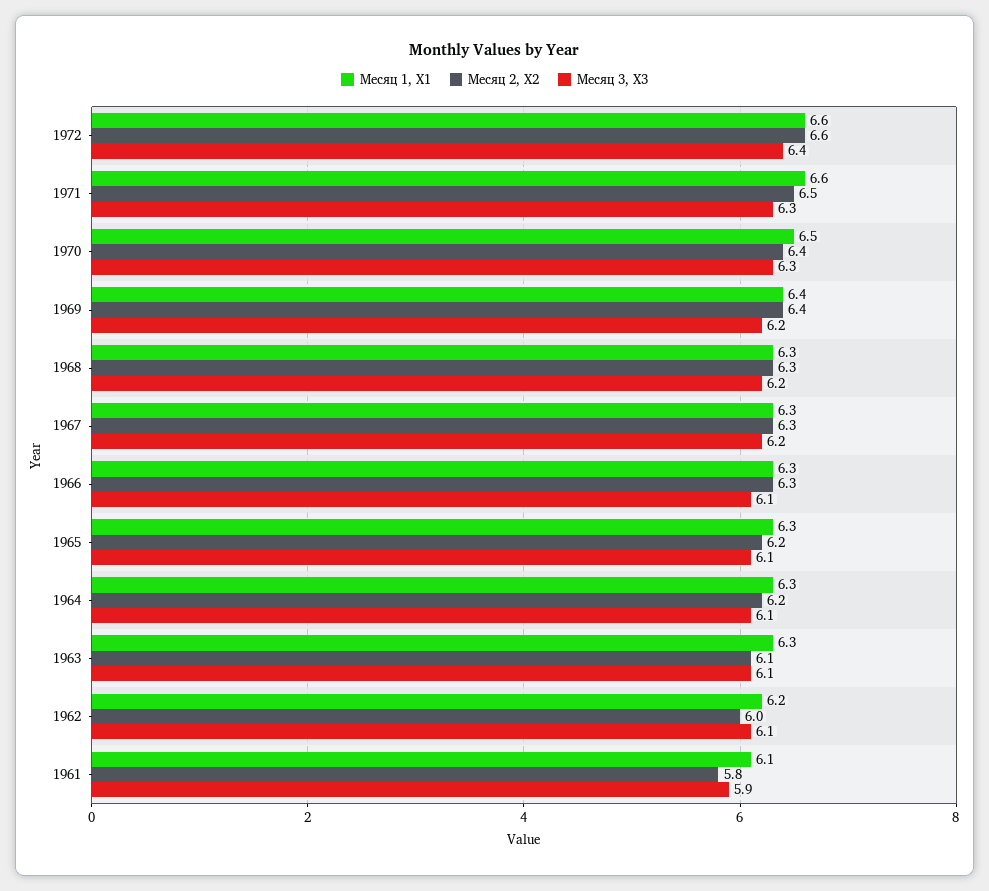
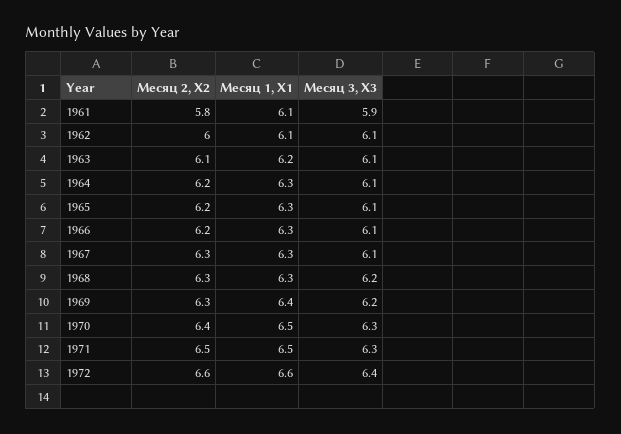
  {
    "Месяц 1, X1": {
      "1972": 6.6,
-     "1971": 6.6,
+     "1971": 6.5,
      "1970": 6.5,
      "1969": 6.4,
      "1968": 6.3,
      "1967": 6.3,
      "1966": 6.3,
      "1965": 6.3,
      "1964": 6.3,
-     "1963": 6.3,
+     "1963": 6.2,
-     "1962": 6.2,
+     "1962": 6.1,
      "1961": 6.1
    },
    "Месяц 2, X2": {
      "1972": 6.6,
      "1971": 6.5,
      "1970": 6.4,
-     "1969": 6.4,
+     "1969": 6.3,
      "1968": 6.3,
      "1967": 6.3,
-     "1966": 6.3,
+     "1966": 6.2,
      "1965": 6.2,
      "1964": 6.2,
      "1963": 6.1,
      "1962": 6,
      "1961": 5.8
    },
    "Месяц 3, X3": {
      "1972": 6.4,
      "1971": 6.3,
      "1970": 6.3,
      "1969": 6.2,
      "1968": 6.2,
-     "1967": 6.2,
+     "1967": 6.1,
      "1966": 6.1,
      "1965": 6.1,
      "1964": 6.1,
      "1963": 6.1,
      "1962": 6.1,
      "1961": 5.9
    }
  }

